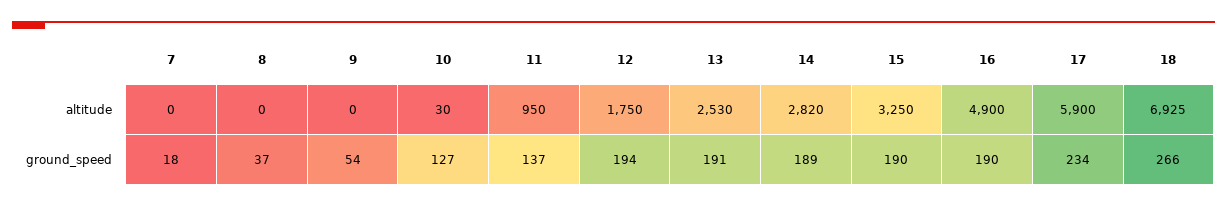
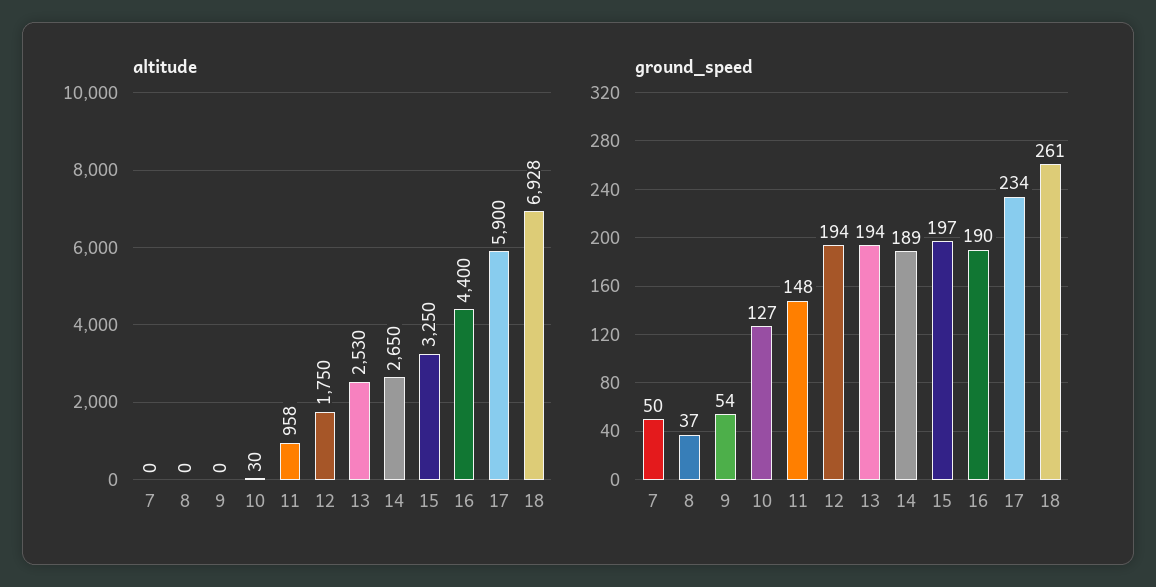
  {
    "altitude": {
      "7": 0,
      "8": 0,
      "9": 0,
      "10": 30,
-     "11": 950,
+     "11": 958,
      "12": 1750,
      "13": 2530,
-     "14": 2820,
+     "14": 2650,
      "15": 3250,
-     "16": 4900,
+     "16": 4400,
      "17": 5900,
-     "18": 6925
+     "18": 6928
    },
    "ground_speed": {
-     "7": 18,
+     "7": 50,
      "8": 37,
      "9": 54,
      "10": 127,
-     "11": 137,
+     "11": 148,
      "12": 194,
-     "13": 191,
+     "13": 194,
      "14": 189,
-     "15": 190,
+     "15": 197,
      "16": 190,
      "17": 234,
-     "18": 266
+     "18": 261
    }
  }

